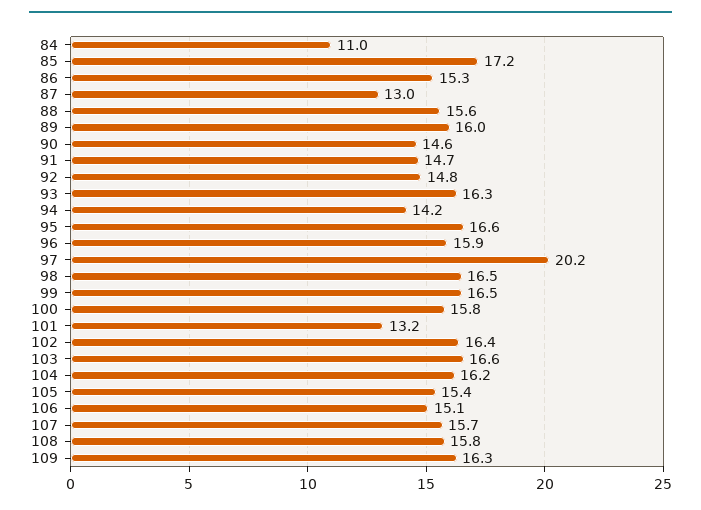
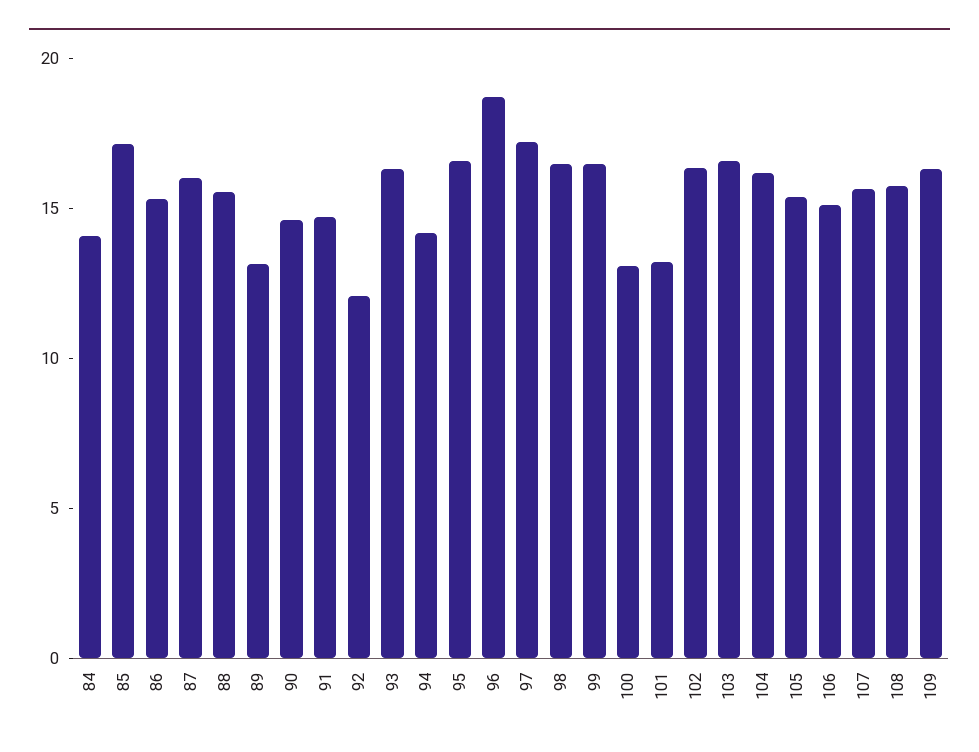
  {
-   "84": 11,
+   "84": 14,
    "85": 17.2,
    "86": 15.3,
-   "87": 13,
+   "87": 16,
    "88": 15.6,
-   "89": 16,
+   "89": 13,
    "90": 14.6,
    "91": 14.7,
-   "92": 14.8,
+   "92": 12,
    "93": 16.3,
    "94": 14.2,
    "95": 16.6,
-   "96": 15.9,
+   "96": 19,
-   "97": 20.2,
+   "97": 17,
    "98": 16.5,
    "99": 16.5,
-   "100": 15.8,
+   "100": 13,
    "101": 13.2,
    "102": 16.4,
    "103": 16.6,
    "104": 16.2,
    "105": 15.4,
    "106": 15.1,
    "107": 15.7,
    "108": 15.8,
    "109": 16.3
  }

